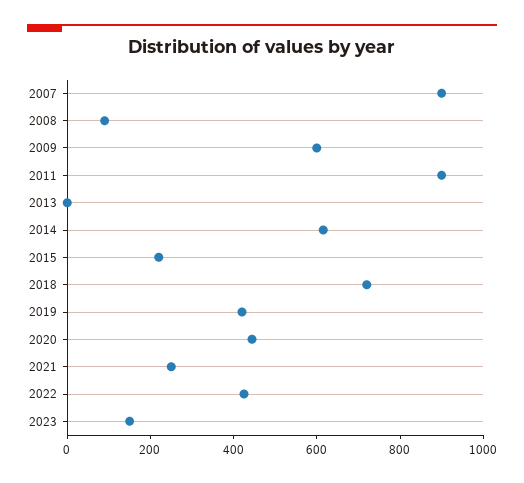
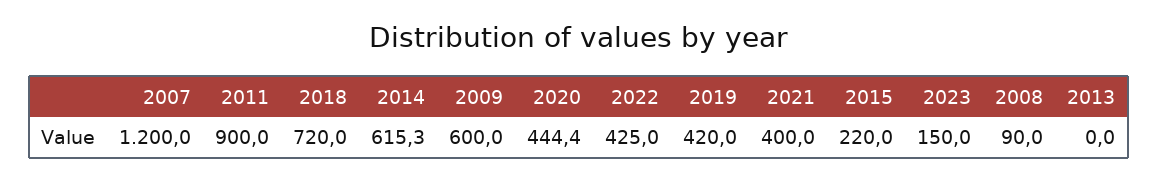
  {
-   "2007": 900,
+   "2007": 1200,
    "2008": 90,
    "2009": 600,
    "2011": 900,
    "2013": 0,
    "2014": 615.3,
    "2015": 220,
    "2018": 720,
    "2019": 420,
    "2020": 444.4,
-   "2021": 250,
+   "2021": 400,
    "2022": 425,
    "2023": 150
  }

